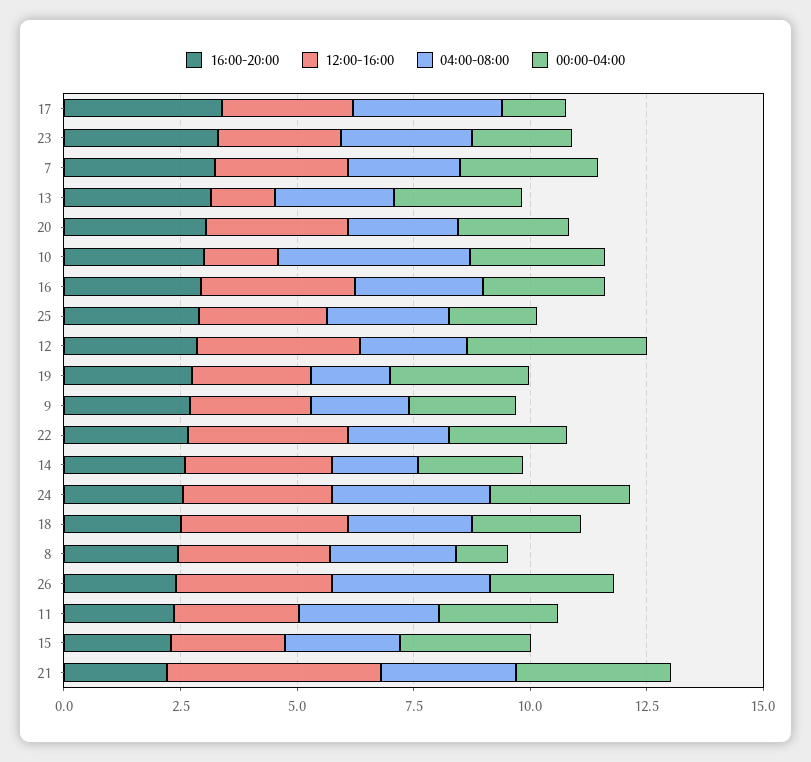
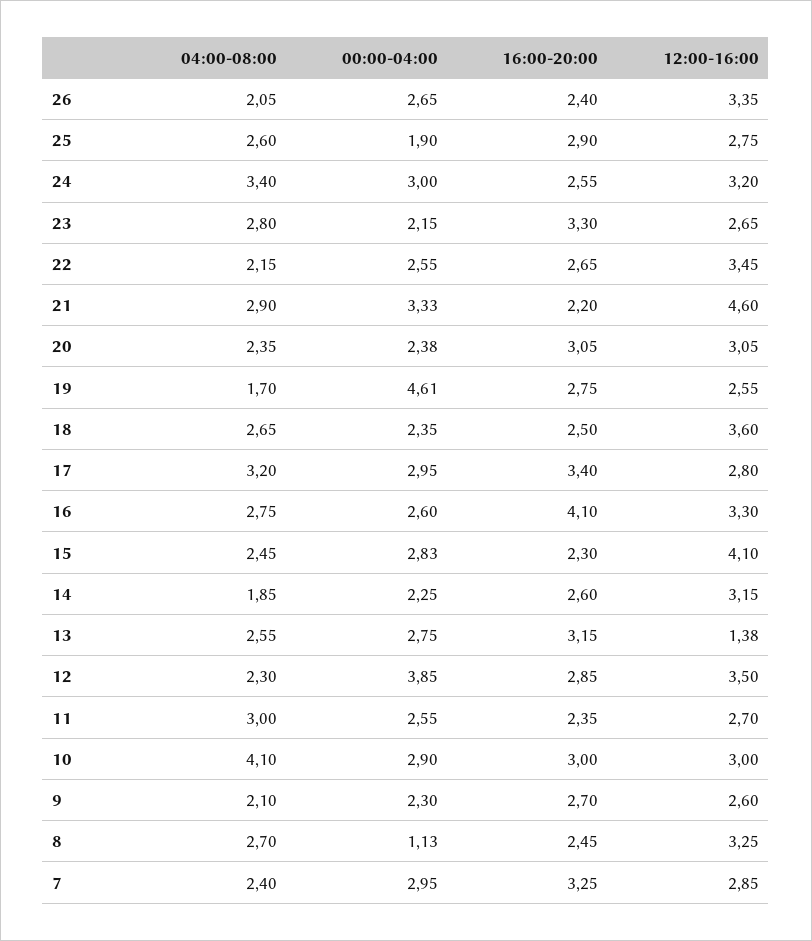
  {
    "16:00-20:00": {
      "17": 3.4,
      "23": 3.3,
      "7": 3.25,
      "13": 3.15,
      "20": 3.05,
      "10": 3,
-     "16": 3,
+     "16": 4.1,
      "25": 2.9,
      "12": 2.85,
      "19": 2.75,
      "9": 2.7,
      "22": 2.65,
      "14": 2.6,
      "24": 2.55,
      "18": 2.5,
      "8": 2.45,
      "26": 2.4,
      "11": 2.35,
      "15": 2.3,
      "21": 2.2
    },
    "12:00-16:00": {
      "17": 2.8,
      "23": 2.65,
      "7": 2.85,
      "13": 1.38,
      "20": 3.05,
-     "10": 1.5,
+     "10": 3,
      "16": 3.3,
      "25": 2.75,
      "12": 3.5,
      "19": 2.55,
      "9": 2.6,
      "22": 3.45,
      "14": 3.15,
      "24": 3.2,
      "18": 3.6,
      "8": 3.25,
      "26": 3.35,
      "11": 2.7,
-     "15": 2.5,
+     "15": 4.1,
      "21": 4.6
    },
    "04:00-08:00": {
      "17": 3.2,
      "23": 2.8,
      "7": 2.4,
      "13": 2.55,
      "20": 2.35,
      "10": 4.1,
      "16": 2.75,
      "25": 2.6,
      "12": 2.3,
      "19": 1.7,
      "9": 2.1,
      "22": 2.15,
      "14": 1.85,
      "24": 3.4,
      "18": 2.65,
      "8": 2.7,
-     "26": 3.5,
+     "26": 2.05,
      "11": 3,
      "15": 2.45,
      "21": 2.9
    },
    "00:00-04:00": {
-     "17": 1.5,
+     "17": 2.95,
      "23": 2.15,
      "7": 2.95,
      "13": 2.75,
      "20": 2.38,
      "10": 2.9,
      "16": 2.6,
      "25": 1.9,
      "12": 3.85,
-     "19": 3,
+     "19": 4.61,
      "9": 2.3,
      "22": 2.55,
      "14": 2.25,
      "24": 3,
      "18": 2.35,
      "8": 1.13,
      "26": 2.65,
      "11": 2.55,
      "15": 2.83,
      "21": 3.33
    }
  }

